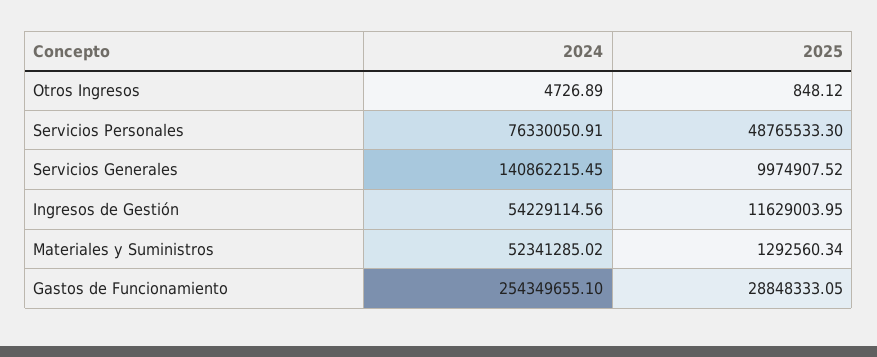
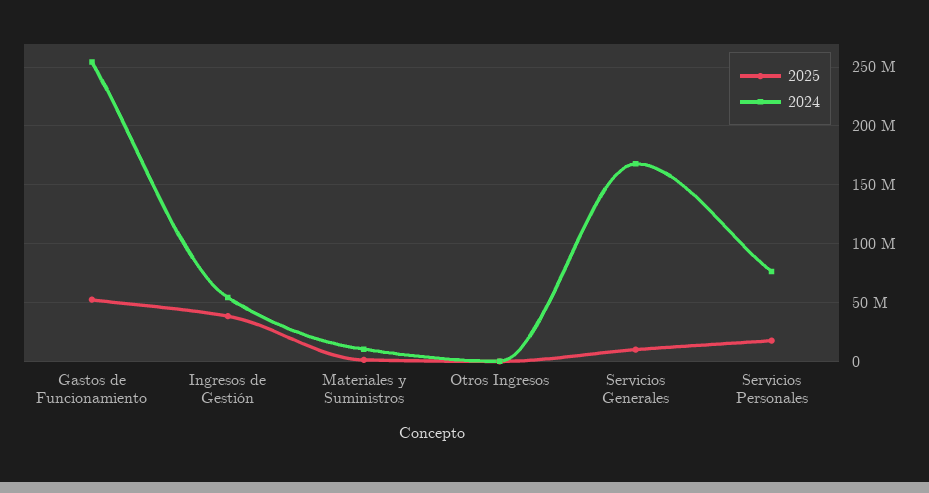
  {
    "2024": {
      "Otros Ingresos": 4726.89,
      "Servicios Personales": 76330050.91,
-     "Servicios Generales": 140862215.45,
+     "Servicios Generales": 170000000,
      "Ingresos de Gestión": 54229114.56,
-     "Materiales y Suministros": 52341285.02,
+     "Materiales y Suministros": 10000000,
      "Gastos de Funcionamiento": 254349655.1
    },
    "2025": {
      "Otros Ingresos": 848.12,
-     "Servicios Personales": 48765533.3,
+     "Servicios Personales": 20000000,
      "Servicios Generales": 9974907.52,
-     "Ingresos de Gestión": 11629003.95,
+     "Ingresos de Gestión": 40000000,
      "Materiales y Suministros": 1292560.34,
-     "Gastos de Funcionamiento": 28848333.05
+     "Gastos de Funcionamiento": 50000000
    }
  }

